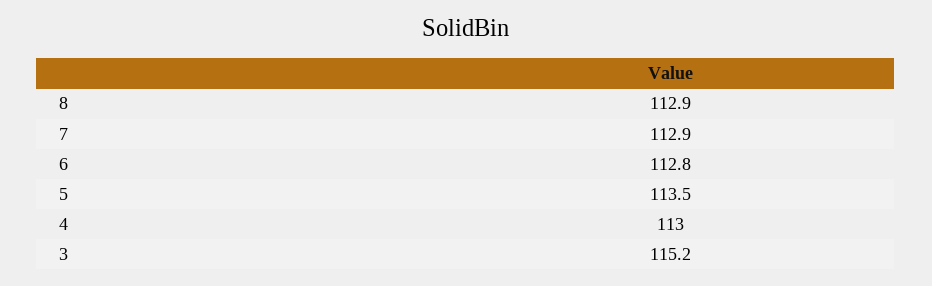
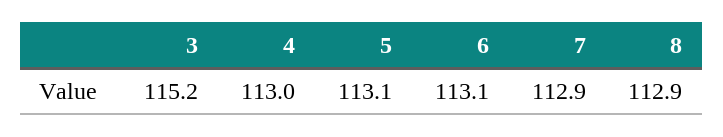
  {
    "8": 112.9,
    "7": 112.9,
-   "6": 112.8,
+   "6": 113.1,
-   "5": 113.5,
+   "5": 113.1,
    "4": 113,
    "3": 115.2
  }

